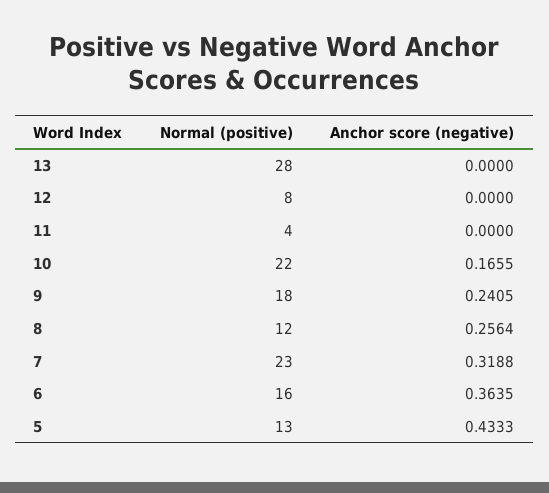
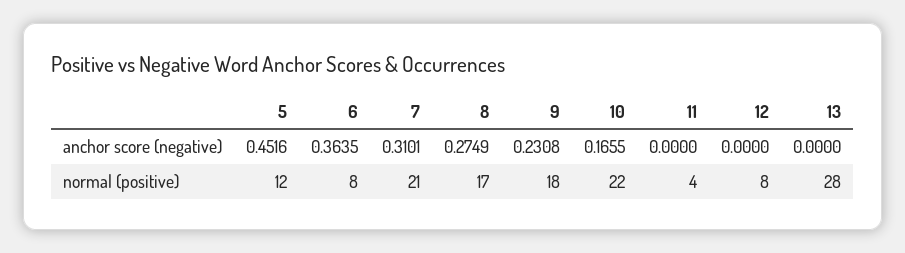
  {
    "Normal (positive)": {
      "13": 28,
      "12": 8,
      "11": 4,
      "10": 22,
      "9": 18,
-     "8": 12,
+     "8": 17,
-     "7": 23,
+     "7": 21,
-     "6": 16,
+     "6": 8,
-     "5": 13
+     "5": 12
    },
    "Anchor score (negative)": {
      "13": 0,
      "12": 0,
      "11": 0,
      "10": 0.1655,
-     "9": 0.2405,
+     "9": 0.2308,
-     "8": 0.2564,
+     "8": 0.2749,
-     "7": 0.3188,
+     "7": 0.3101,
      "6": 0.3635,
-     "5": 0.4333
+     "5": 0.4516
    }
  }

